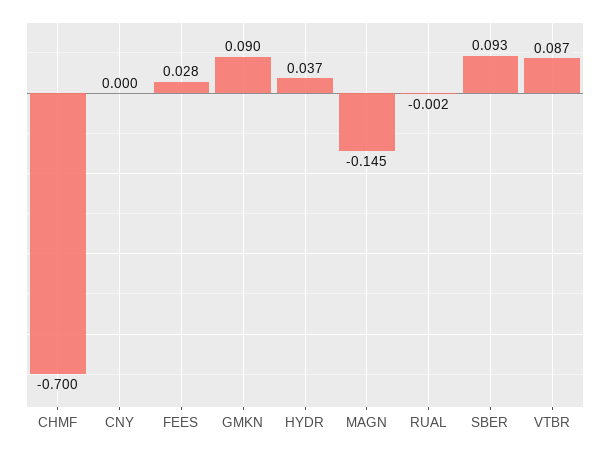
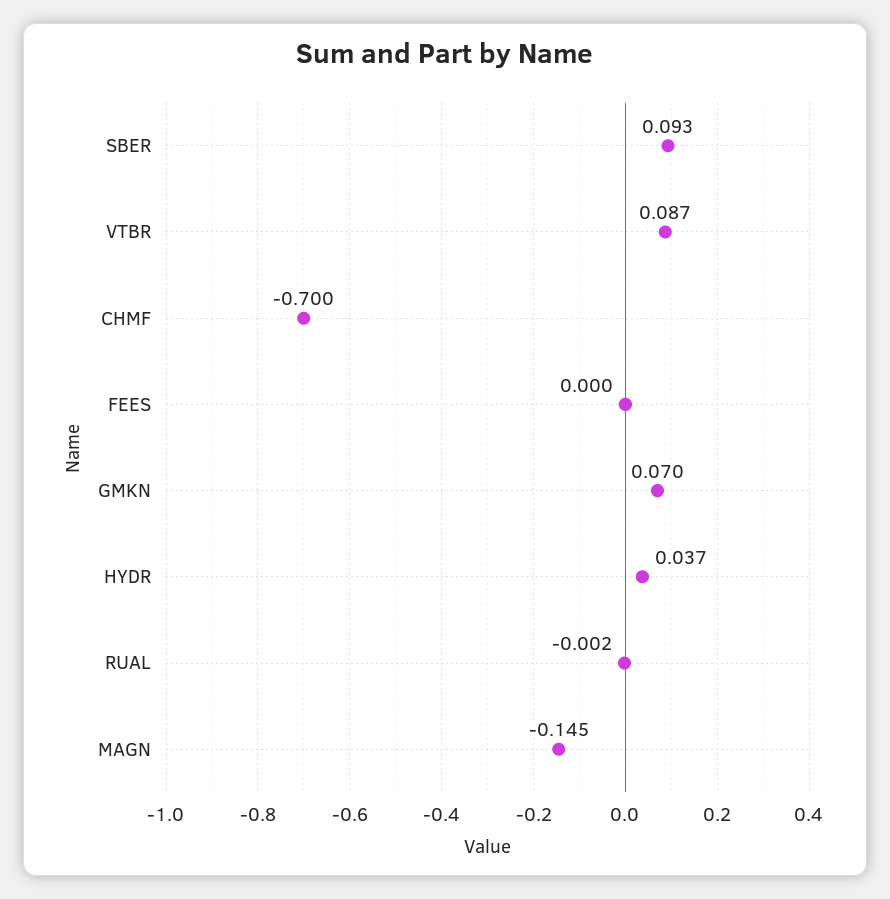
  {
    "CHMF": -0.7,
-   "CNY": 0,
-   "FEES": 0.028,
+   "FEES": 0,
-   "GMKN": 0.09,
+   "GMKN": 0.07,
    "HYDR": 0.037,
    "MAGN": -0.145,
    "RUAL": -0.002,
    "SBER": 0.093,
    "VTBR": 0.087
  }

